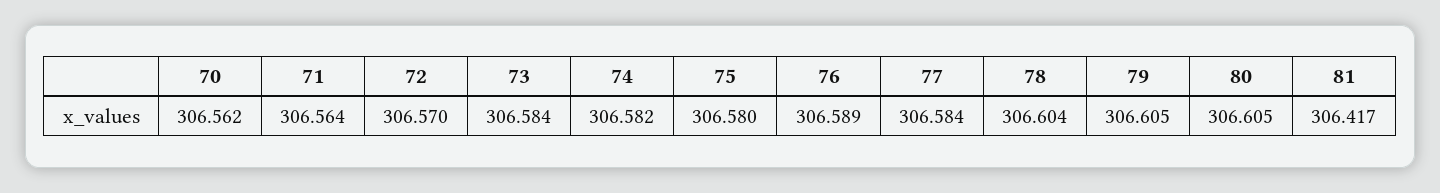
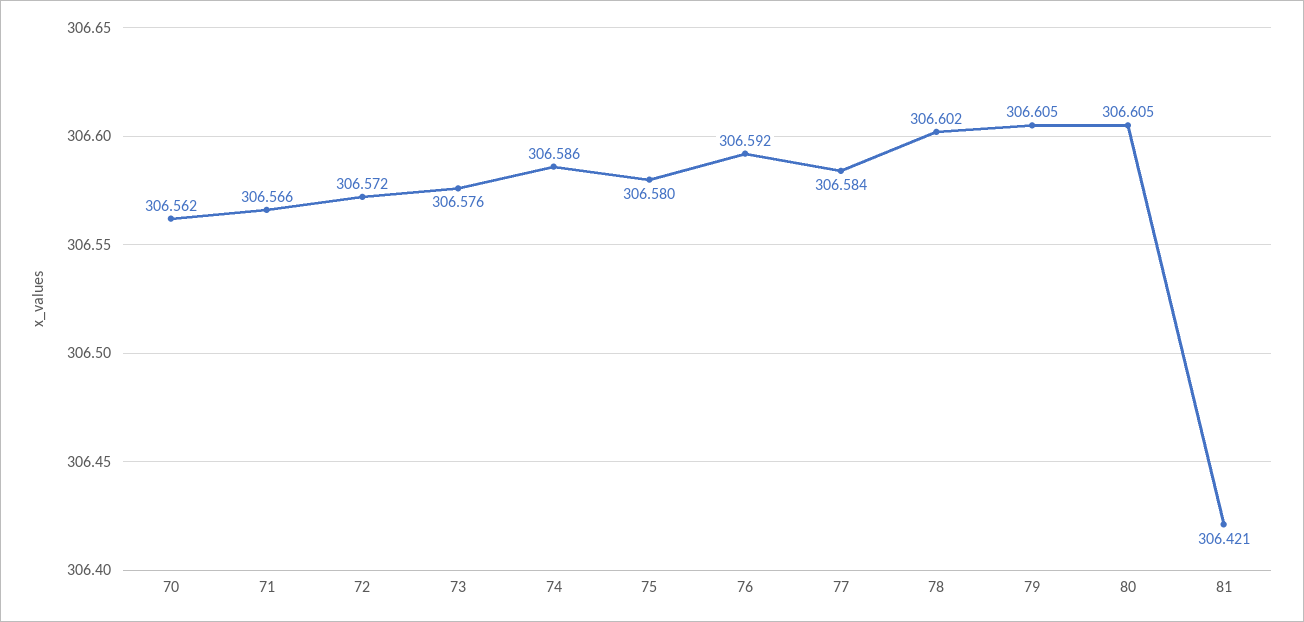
  {
    "70": 306.562,
-   "71": 306.564,
+   "71": 306.566,
-   "72": 306.57,
+   "72": 306.572,
-   "73": 306.584,
+   "73": 306.576,
-   "74": 306.582,
+   "74": 306.586,
    "75": 306.58,
-   "76": 306.589,
+   "76": 306.592,
    "77": 306.584,
-   "78": 306.604,
+   "78": 306.602,
    "79": 306.605,
    "80": 306.605,
-   "81": 306.417
+   "81": 306.421
  }

